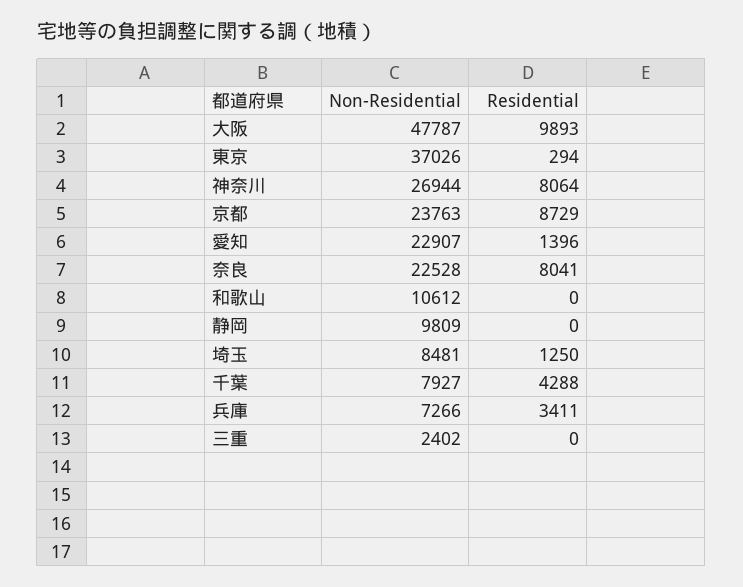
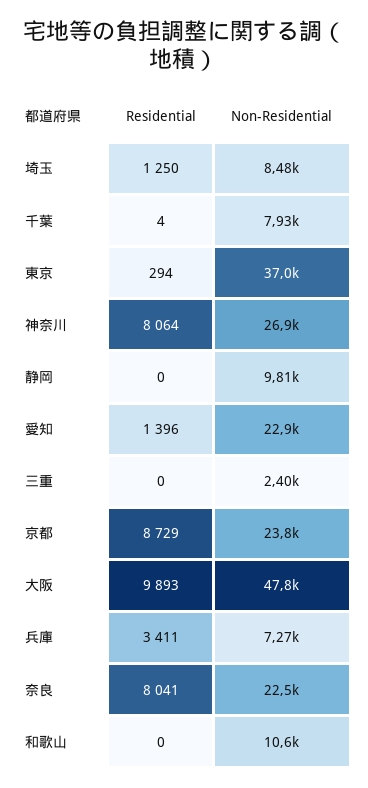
  {
    "Non-Residential": {
      "大阪": 47787,
      "東京": 37026,
      "神奈川": 26944,
      "京都": 23763,
      "愛知": 22907,
      "奈良": 22528,
      "和歌山": 10612,
      "静岡": 9809,
      "埼玉": 8481,
      "千葉": 7927,
      "兵庫": 7266,
      "三重": 2402
    },
    "Residential": {
      "大阪": 9893,
      "東京": 294,
      "神奈川": 8064,
      "京都": 8729,
      "愛知": 1396,
      "奈良": 8041,
      "和歌山": 0,
      "静岡": 0,
      "埼玉": 1250,
-     "千葉": 4288,
+     "千葉": 4,
      "兵庫": 3411,
      "三重": 0
    }
  }

